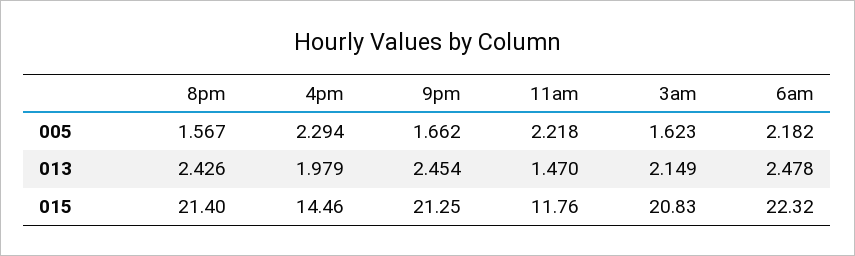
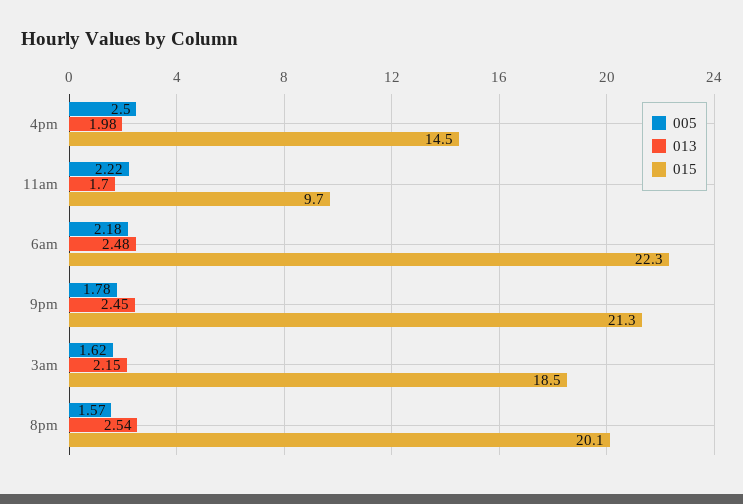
  {
    "005": {
      "8pm": 1.567,
-     "4pm": 2.294,
+     "4pm": 2.5,
-     "9pm": 1.662,
+     "9pm": 1.78,
      "11am": 2.218,
      "3am": 1.623,
      "6am": 2.182
    },
    "013": {
-     "8pm": 2.426,
+     "8pm": 2.54,
      "4pm": 1.979,
      "9pm": 2.454,
-     "11am": 1.47,
+     "11am": 1.7,
      "3am": 2.149,
      "6am": 2.478
    },
    "015": {
-     "8pm": 21.4,
+     "8pm": 20.1,
      "4pm": 14.46,
      "9pm": 21.25,
-     "11am": 11.76,
+     "11am": 9.7,
-     "3am": 20.83,
+     "3am": 18.5,
      "6am": 22.32
    }
  }

